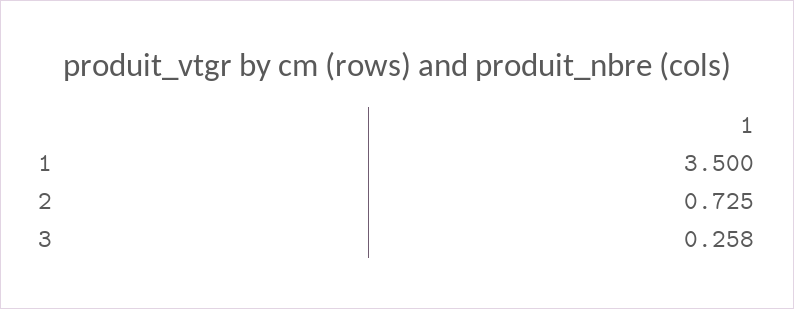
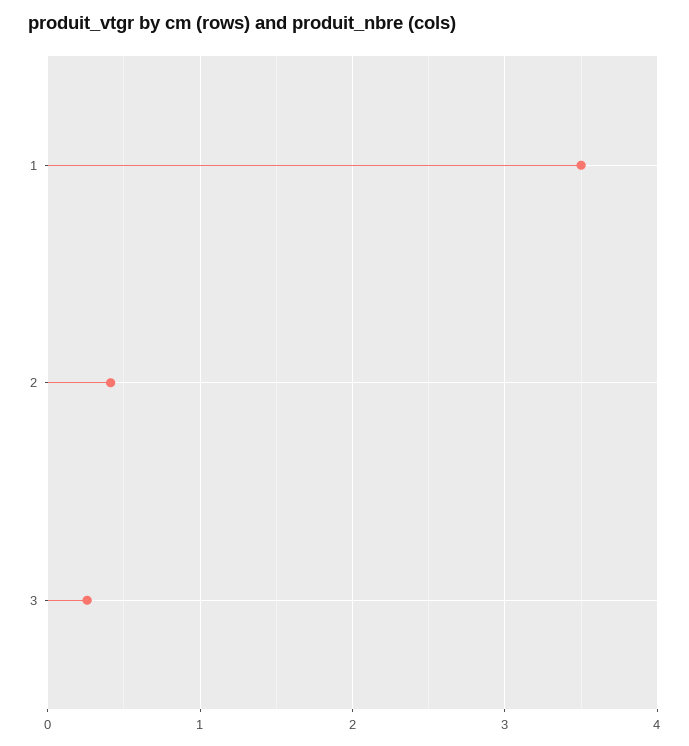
  {
    "1": 3.5,
-   "2": 0.725,
+   "2": 0.4,
    "3": 0.258
  }

